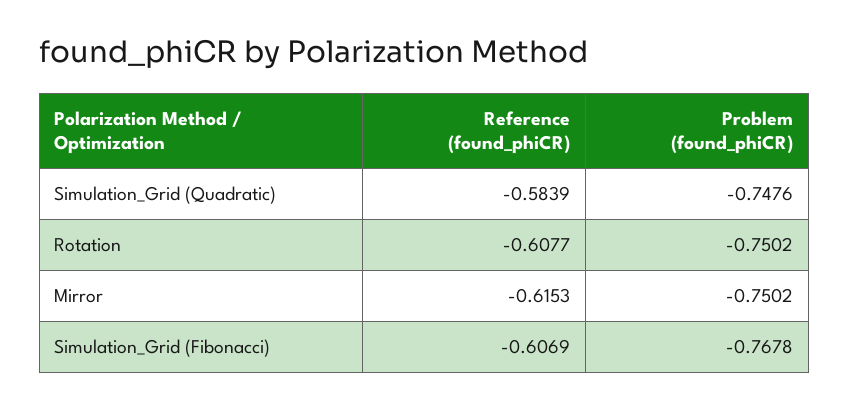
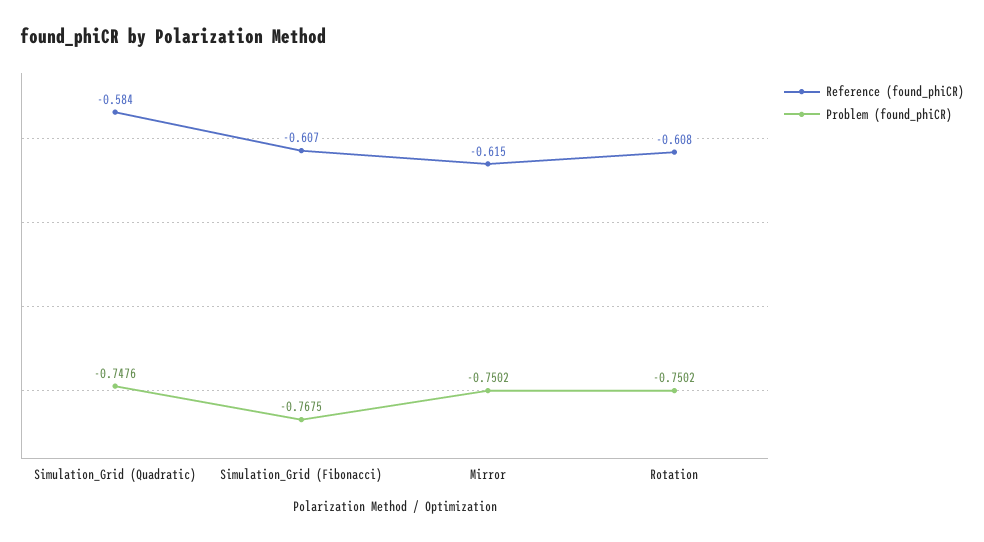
  {
    "Reference (found_phiCR)": {
      "Simulation_Grid (Quadratic)": -0.5839,
      "Rotation": -0.6077,
      "Mirror": -0.6153,
      "Simulation_Grid (Fibonacci)": -0.6069
    },
    "Problem (found_phiCR)": {
      "Simulation_Grid (Quadratic)": -0.7476,
      "Rotation": -0.7502,
      "Mirror": -0.7502,
-     "Simulation_Grid (Fibonacci)": -0.7678
+     "Simulation_Grid (Fibonacci)": -0.7675
    }
  }

